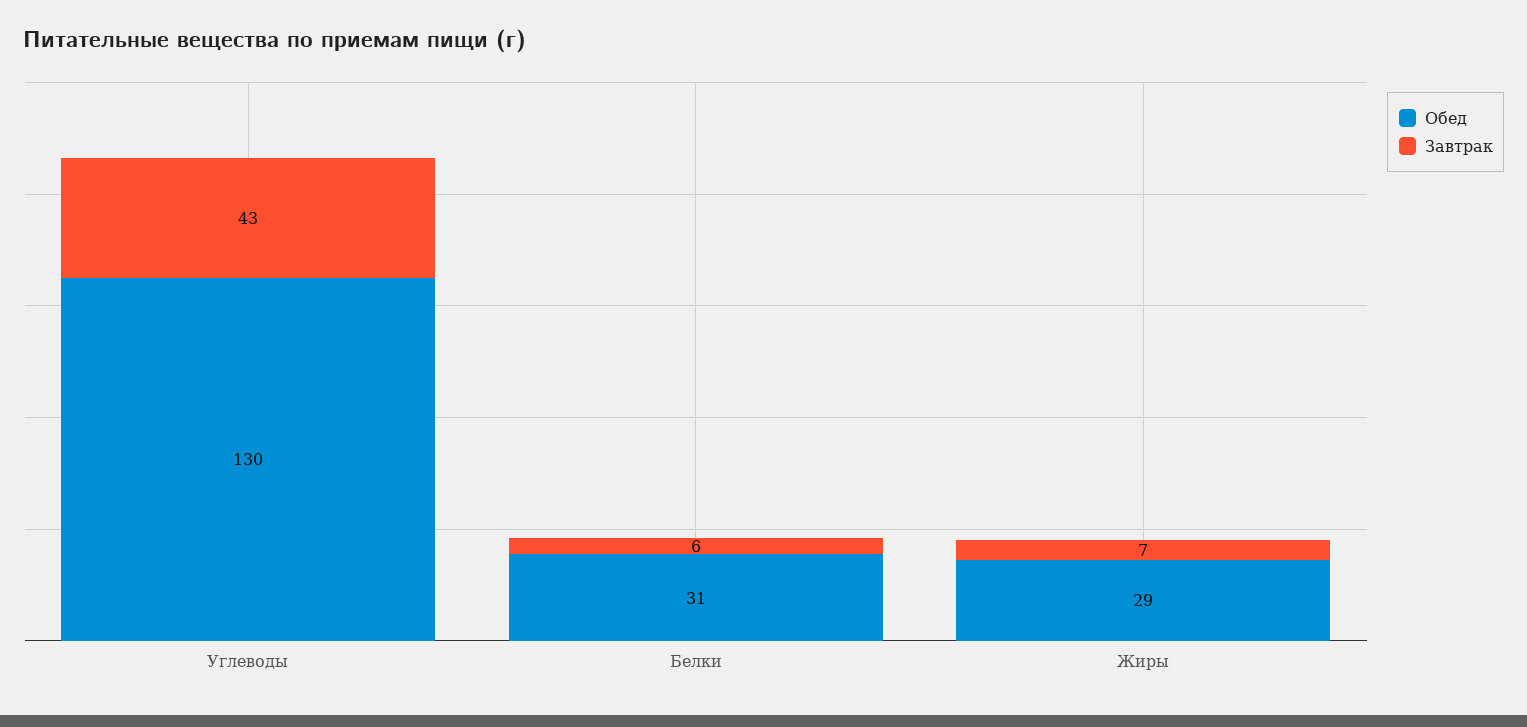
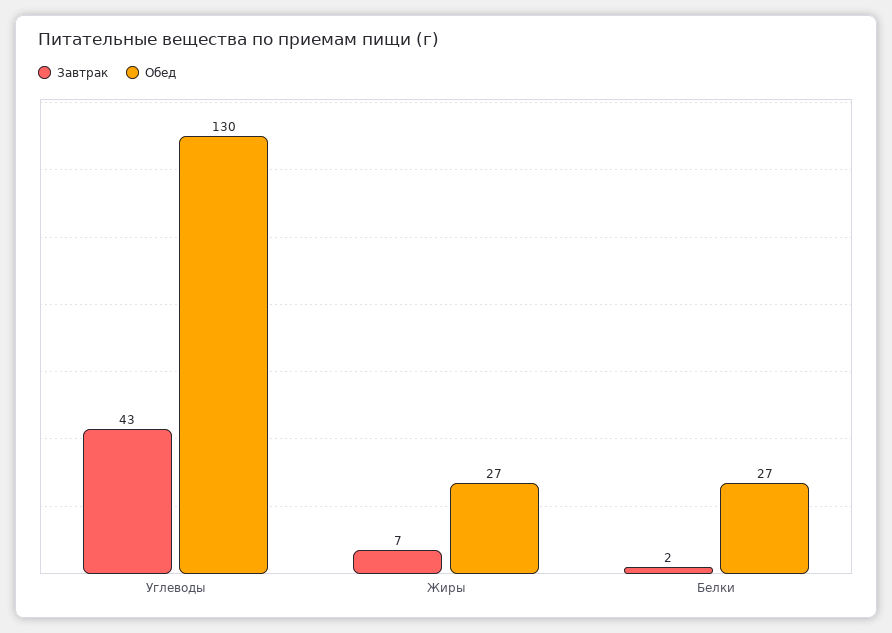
  {
    "Обед": {
      "Углеводы": 130,
-     "Белки": 31,
+     "Белки": 27,
-     "Жиры": 29
+     "Жиры": 27
    },
    "Завтрак": {
      "Углеводы": 43,
-     "Белки": 6,
+     "Белки": 2,
      "Жиры": 7
    }
  }

